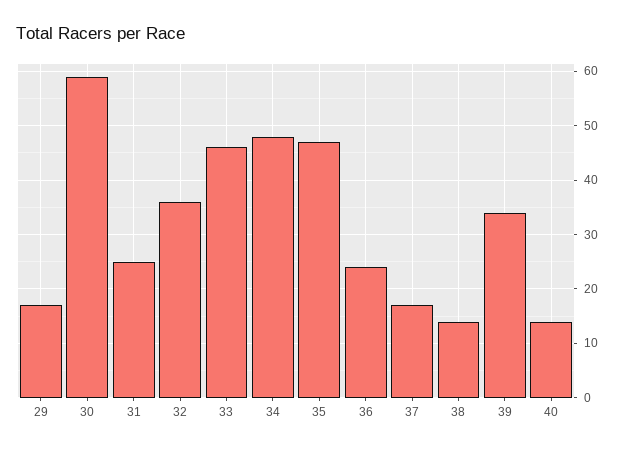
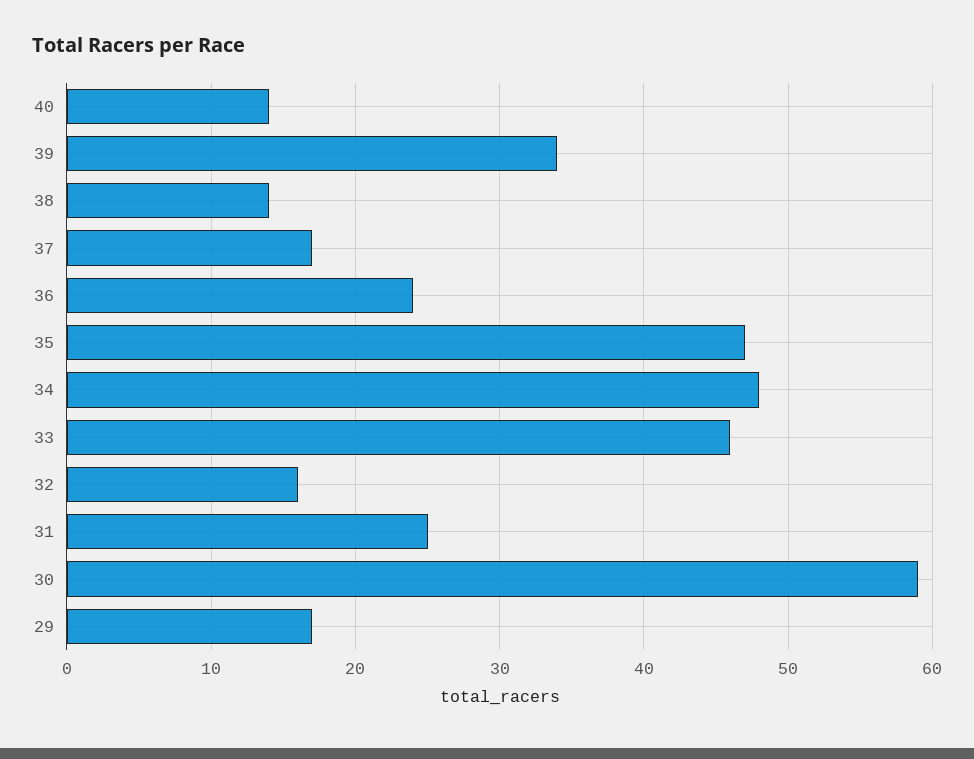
  {
    "29": 17,
    "30": 59,
    "31": 25,
-   "32": 35,
+   "32": 16,
    "33": 46,
    "34": 48,
    "35": 47,
    "36": 24,
    "37": 17,
    "38": 14,
    "39": 34,
    "40": 14
  }

